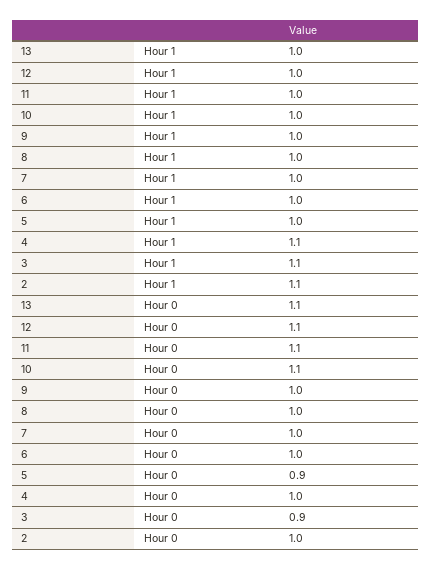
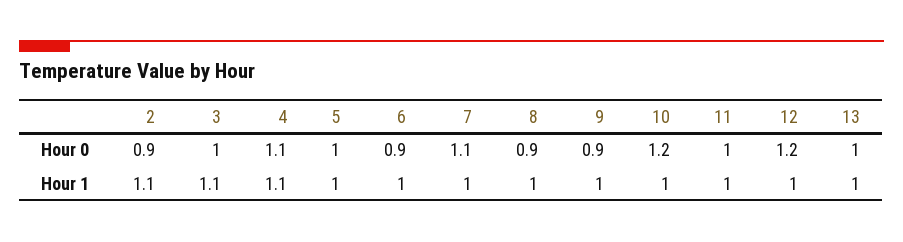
  {
    "13": {
      "Hour 1": 1,
-     "Hour 0": 1.1
+     "Hour 0": 1
    },
    "12": {
      "Hour 1": 1,
-     "Hour 0": 1.1
+     "Hour 0": 1.2
    },
    "11": {
      "Hour 1": 1,
-     "Hour 0": 1.1
+     "Hour 0": 1
    },
    "10": {
      "Hour 1": 1,
-     "Hour 0": 1.1
+     "Hour 0": 1.2
    },
    "9": {
      "Hour 1": 1,
-     "Hour 0": 1
+     "Hour 0": 0.9
    },
    "8": {
      "Hour 1": 1,
-     "Hour 0": 1
+     "Hour 0": 0.9
    },
    "7": {
      "Hour 1": 1,
-     "Hour 0": 1
+     "Hour 0": 1.1
    },
    "6": {
      "Hour 1": 1,
-     "Hour 0": 1
+     "Hour 0": 0.9
    },
    "5": {
      "Hour 1": 1,
-     "Hour 0": 0.9
+     "Hour 0": 1
    },
    "4": {
      "Hour 1": 1.1,
-     "Hour 0": 1
+     "Hour 0": 1.1
    },
    "3": {
      "Hour 1": 1.1,
-     "Hour 0": 0.9
+     "Hour 0": 1
    },
    "2": {
      "Hour 1": 1.1,
-     "Hour 0": 1
+     "Hour 0": 0.9
    }
  }

